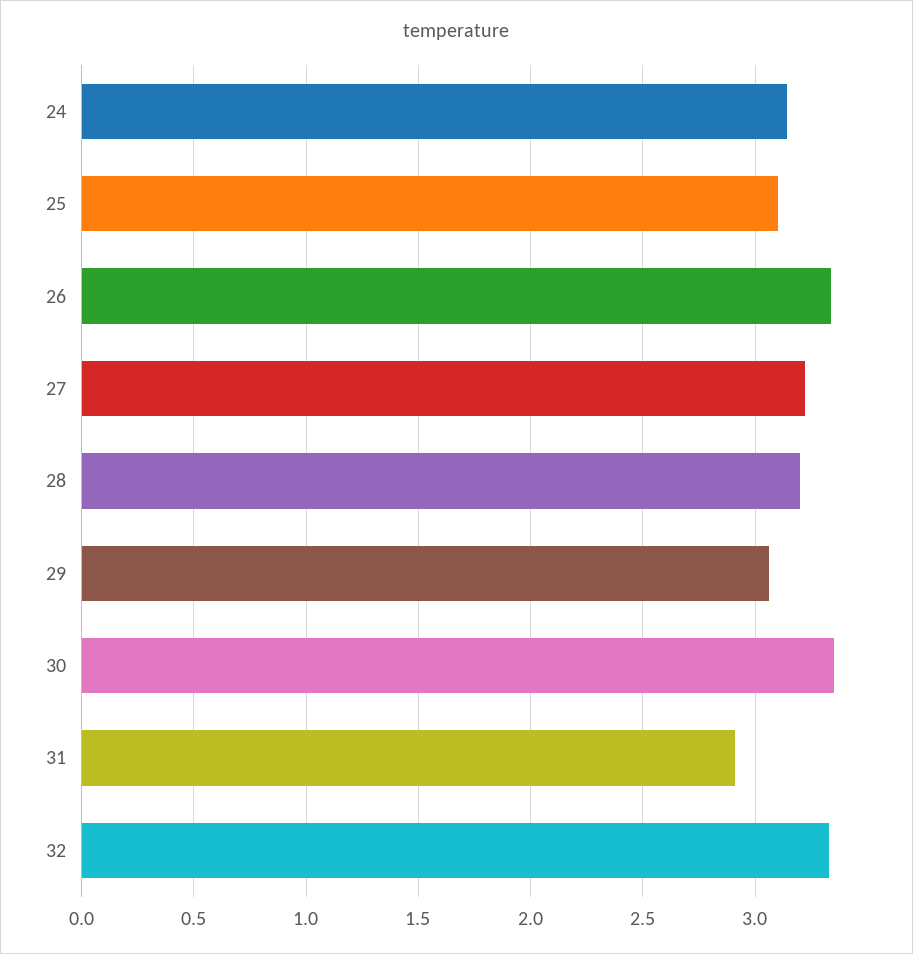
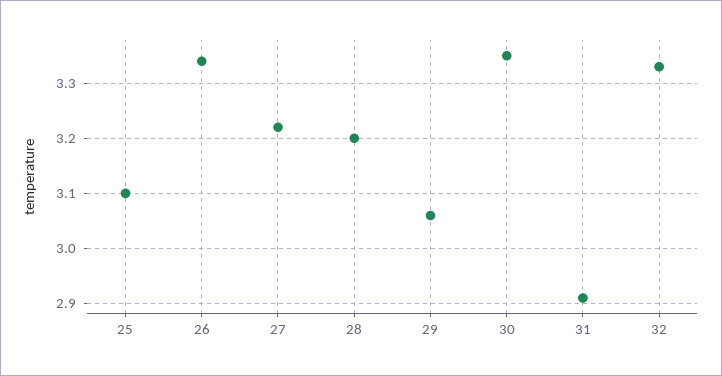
  {
-   "24": 3.15,
    "25": 3.1,
    "26": 3.35,
    "27": 3.2,
    "28": 3.2,
    "29": 3.05,
    "30": 3.35,
    "31": 2.9,
    "32": 3.35
  }

